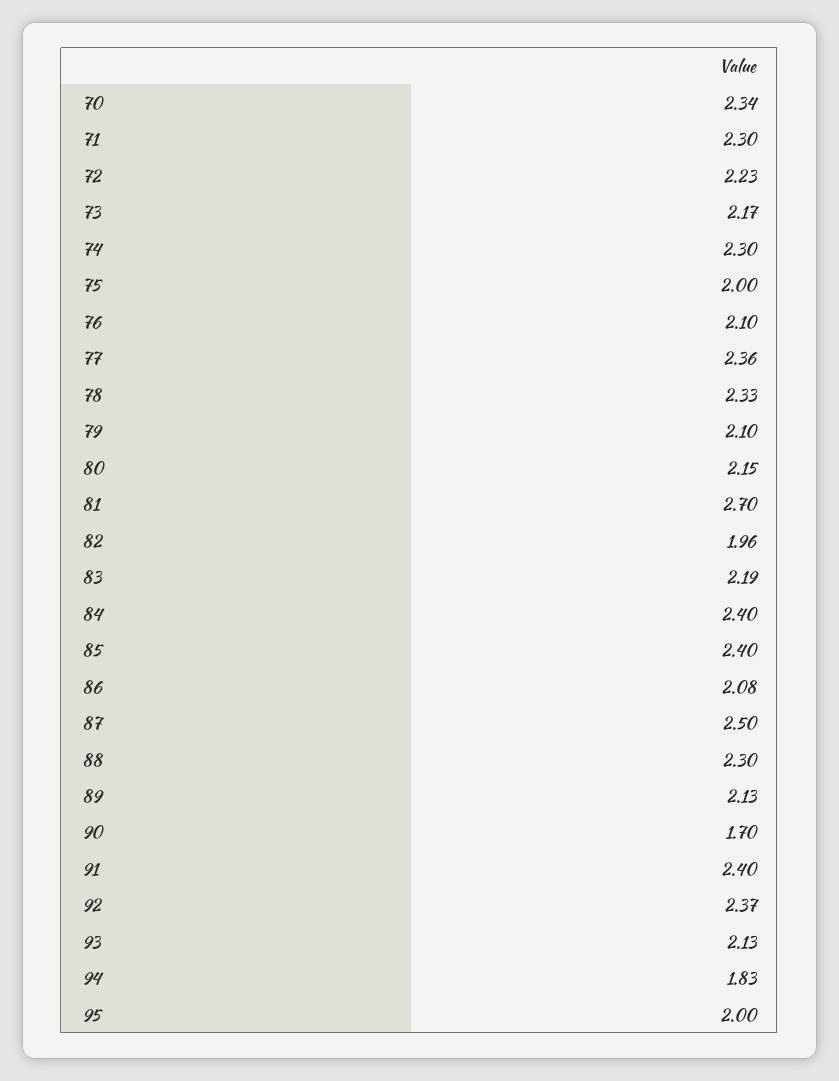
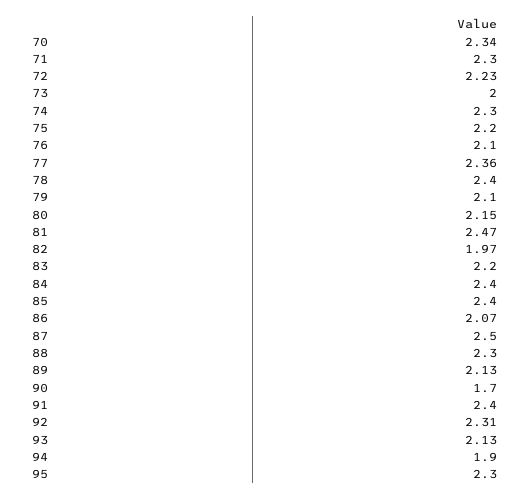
  {
    "70": 2.34,
    "71": 2.3,
    "72": 2.23,
-   "73": 2.17,
+   "73": 2,
    "74": 2.3,
-   "75": 2,
+   "75": 2.2,
    "76": 2.1,
    "77": 2.36,
-   "78": 2.33,
+   "78": 2.4,
    "79": 2.1,
    "80": 2.15,
-   "81": 2.7,
+   "81": 2.47,
-   "82": 1.96,
+   "82": 1.97,
-   "83": 2.19,
+   "83": 2.2,
    "84": 2.4,
    "85": 2.4,
-   "86": 2.08,
+   "86": 2.07,
    "87": 2.5,
    "88": 2.3,
    "89": 2.13,
    "90": 1.7,
    "91": 2.4,
-   "92": 2.37,
+   "92": 2.31,
    "93": 2.13,
-   "94": 1.83,
+   "94": 1.9,
-   "95": 2
+   "95": 2.3
  }

